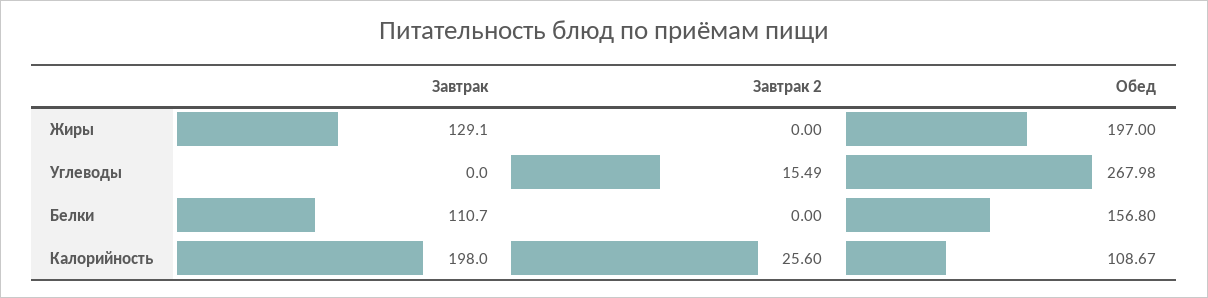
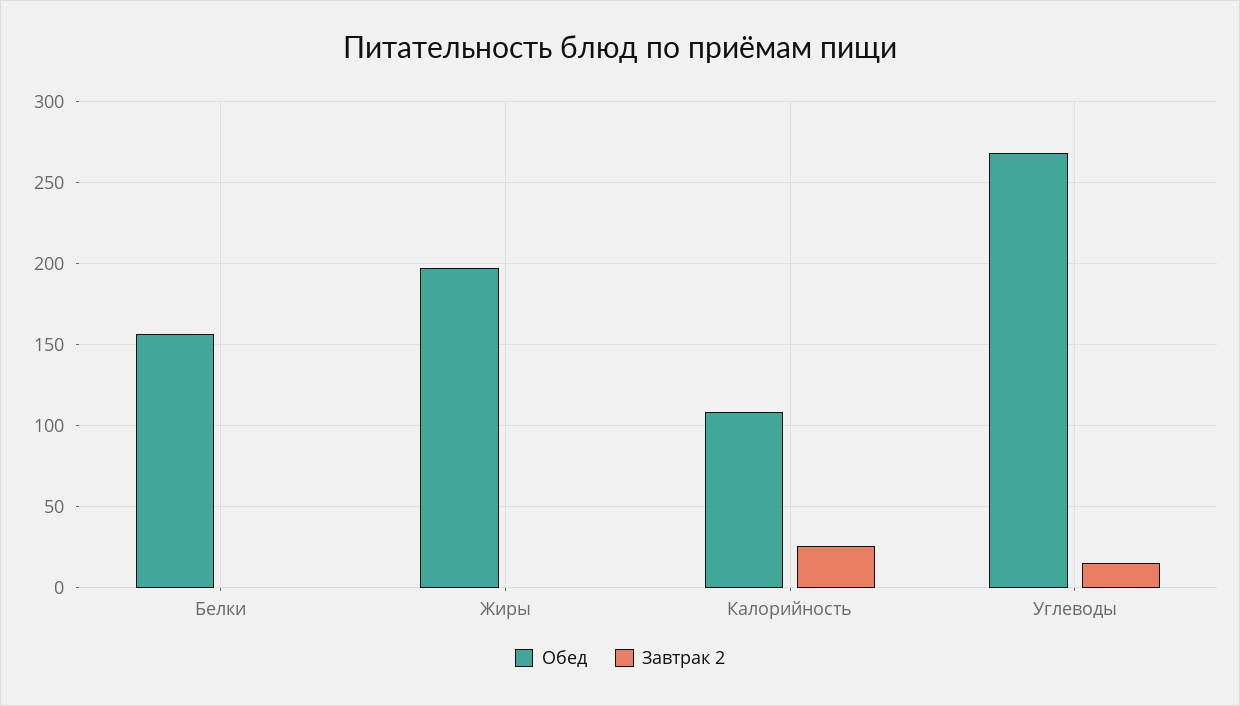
  {
-   "Завтрак": {
-     "Жиры": 129.1,
-     "Углеводы": 0,
-     "Белки": 110.7,
-     "Калорийность": 198
-   },
    "Завтрак 2": {
      "Жиры": 0,
      "Углеводы": 15.49,
      "Белки": 0,
      "Калорийность": 25.6
    },
    "Обед": {
      "Жиры": 197,
      "Углеводы": 267.98,
      "Белки": 156.8,
      "Калорийность": 108.67
    }
  }

